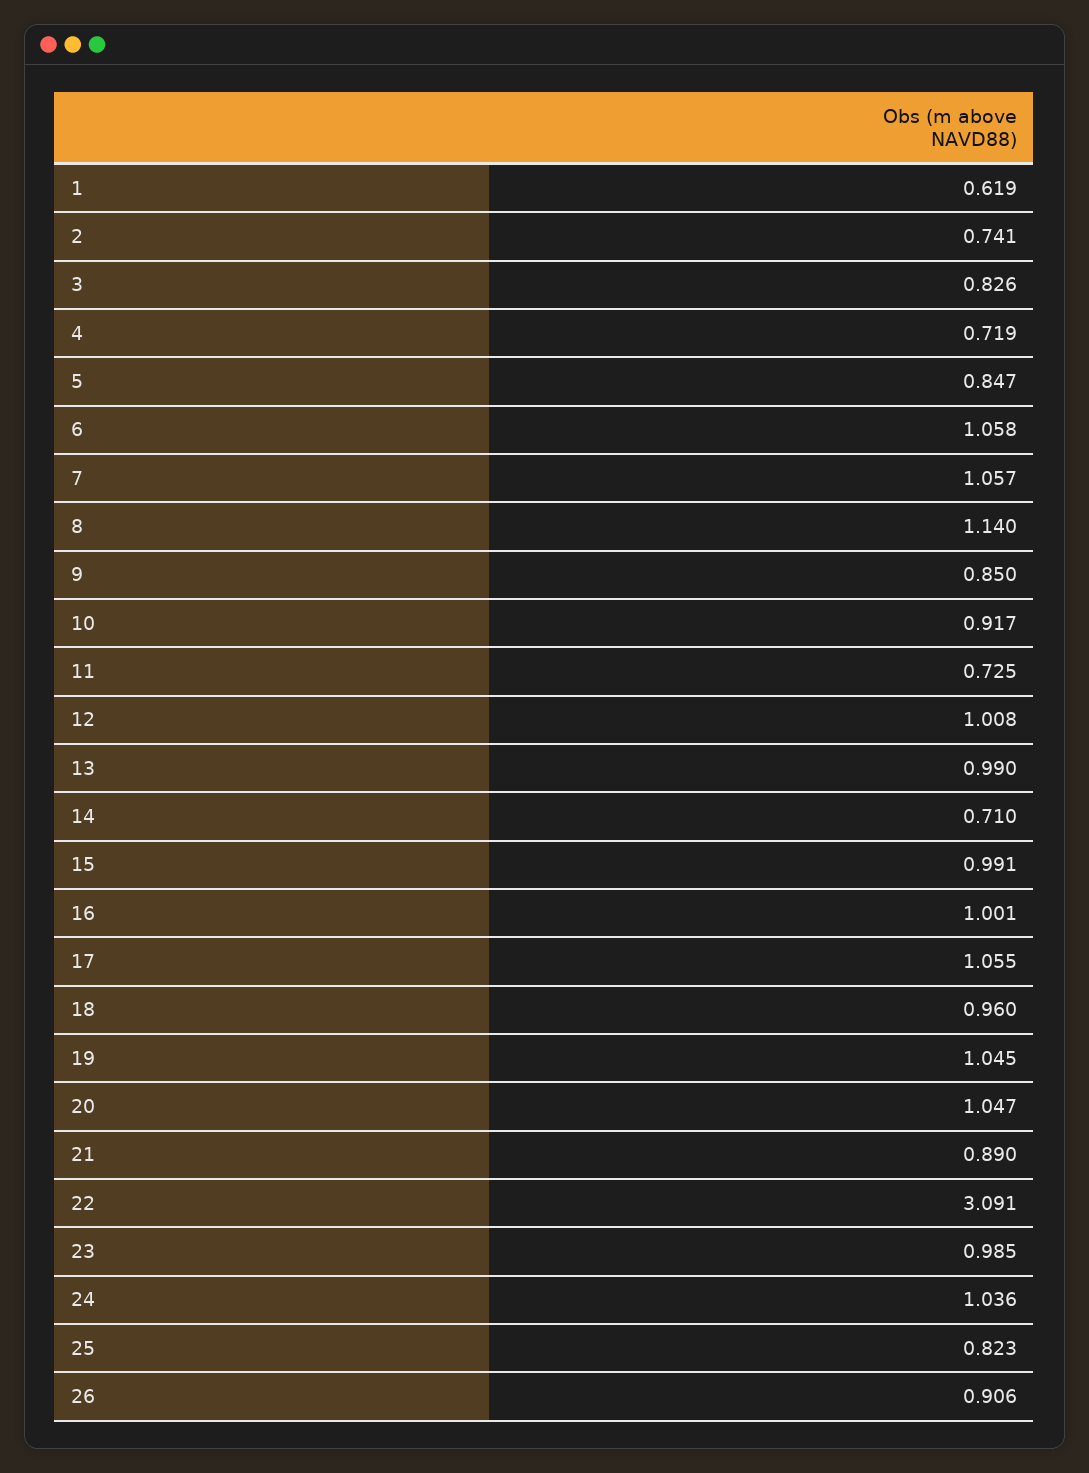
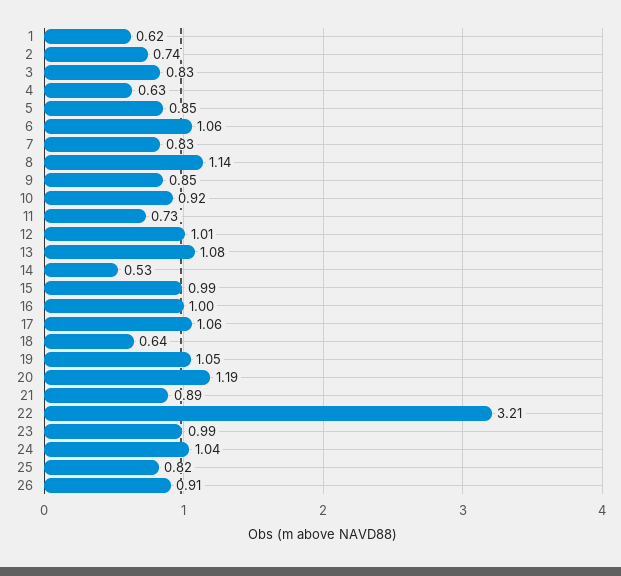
  {
    "1": 0.619,
    "2": 0.741,
    "3": 0.826,
-   "4": 0.719,
+   "4": 0.63,
    "5": 0.847,
    "6": 1.058,
-   "7": 1.057,
+   "7": 0.83,
    "8": 1.14,
    "9": 0.85,
    "10": 0.917,
    "11": 0.725,
    "12": 1.008,
-   "13": 0.99,
+   "13": 1.08,
-   "14": 0.71,
+   "14": 0.53,
    "15": 0.991,
    "16": 1.001,
    "17": 1.055,
-   "18": 0.96,
+   "18": 0.64,
    "19": 1.045,
-   "20": 1.047,
+   "20": 1.19,
    "21": 0.89,
-   "22": 3.091,
+   "22": 3.21,
    "23": 0.985,
    "24": 1.036,
    "25": 0.823,
    "26": 0.906
  }

